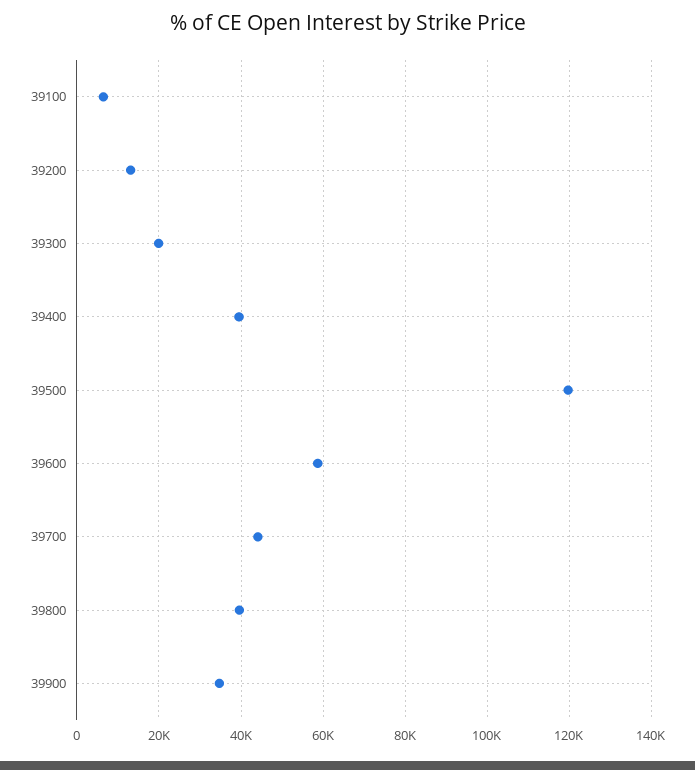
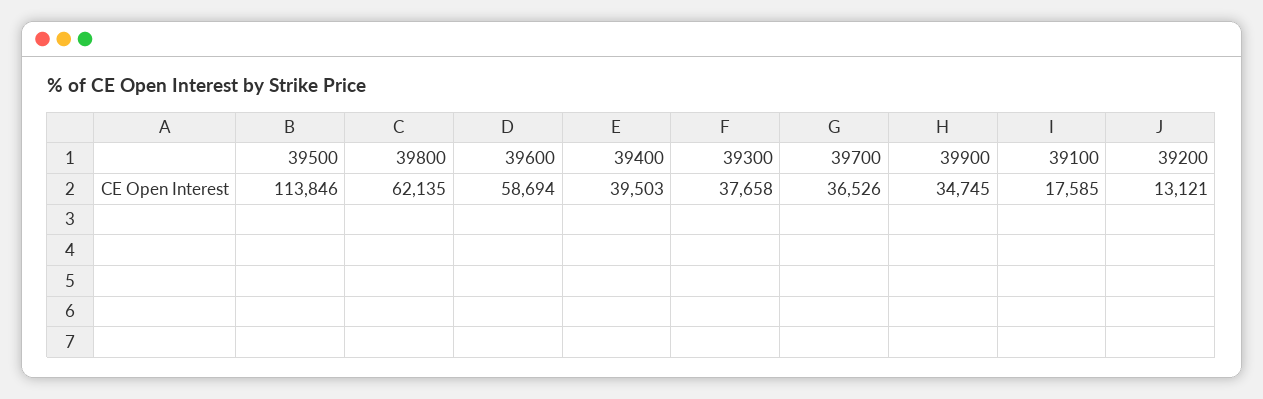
  {
-   "39100": 6000,
+   "39100": 17585,
    "39200": 13121,
-   "39300": 20000,
+   "39300": 37658,
    "39400": 39503,
-   "39500": 120000,
+   "39500": 113846,
    "39600": 58694,
-   "39700": 44000,
+   "39700": 36526,
-   "39800": 40000,
+   "39800": 62135,
    "39900": 34745
  }

